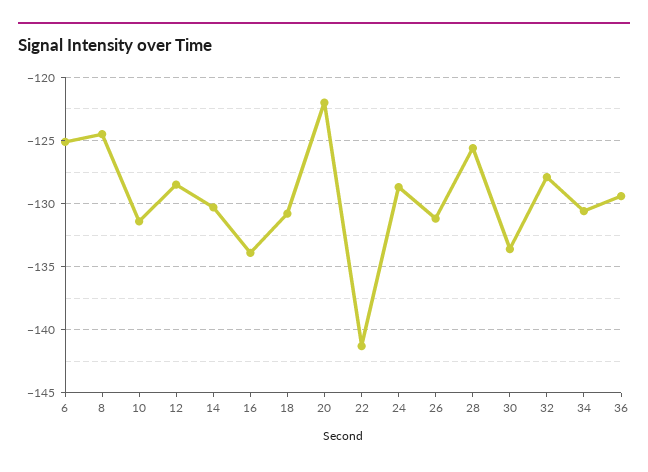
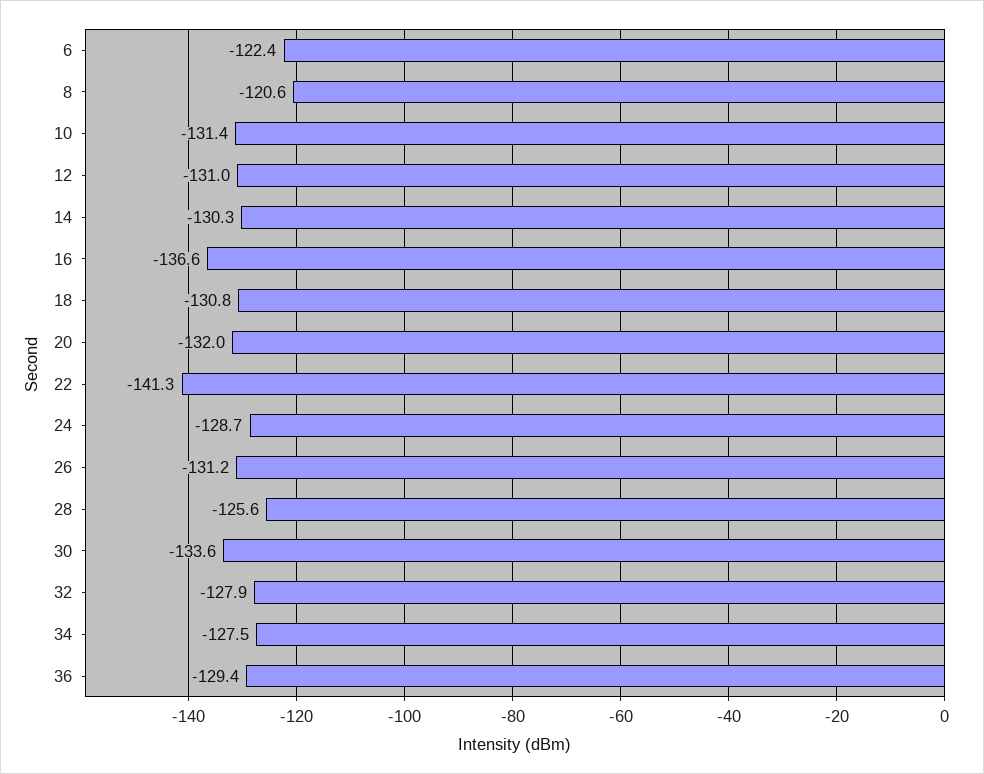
  {
-   "6": -125,
+   "6": -122.4,
-   "8": -124.5,
+   "8": -120.6,
    "10": -131.4,
-   "12": -128.5,
+   "12": -131,
    "14": -130.3,
-   "16": -134,
+   "16": -136.6,
    "18": -130.8,
-   "20": -122,
+   "20": -132,
    "22": -141.3,
    "24": -128.7,
    "26": -131.2,
    "28": -125.6,
    "30": -133.6,
    "32": -127.9,
-   "34": -130.5,
+   "34": -127.5,
    "36": -129.4
  }

